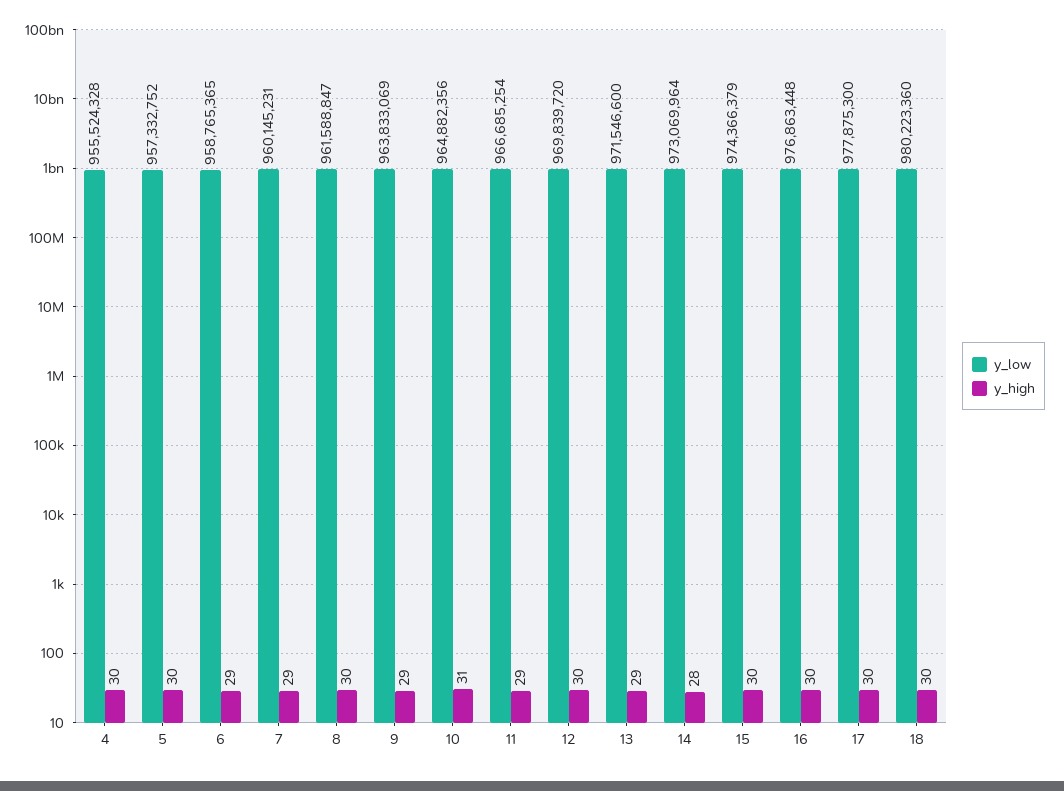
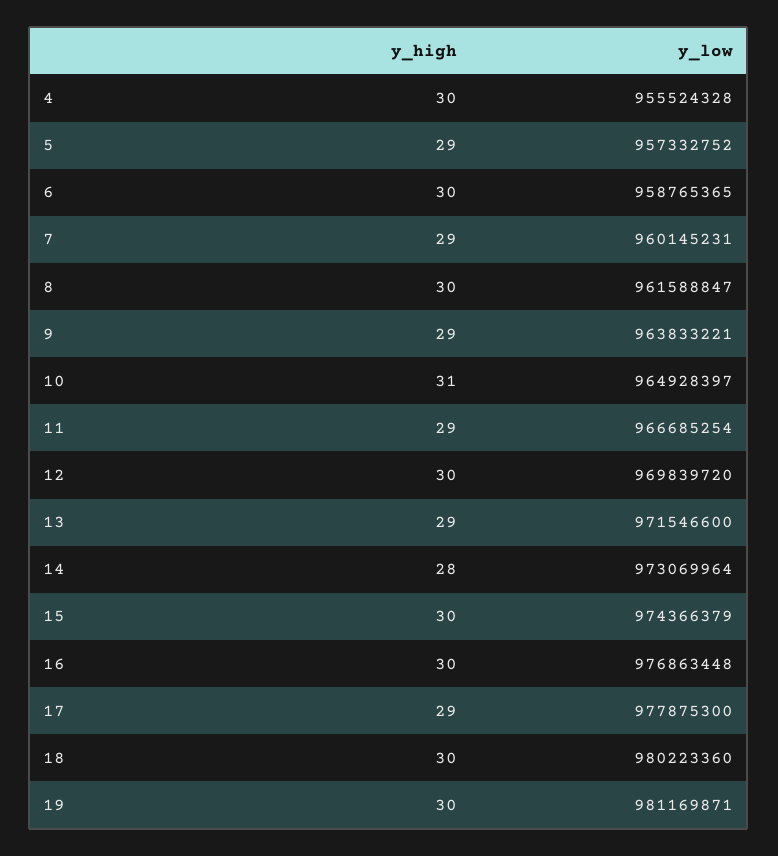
  {
    "y_low": {
      "4": 955524328,
      "5": 957332752,
      "6": 958765365,
      "7": 960145231,
      "8": 961588847,
-     "9": 963833069,
+     "9": 963833221,
-     "10": 964882356,
+     "10": 964928397,
      "11": 966685254,
      "12": 969839720,
      "13": 971546600,
      "14": 973069964,
      "15": 974366379,
      "16": 976863448,
      "17": 977875300,
-     "18": 980223360
+     "18": 980223360,
+     "19": 981169871
    },
    "y_high": {
      "4": 30,
-     "5": 30,
+     "5": 29,
-     "6": 29,
+     "6": 30,
      "7": 29,
      "8": 30,
      "9": 29,
      "10": 31,
      "11": 29,
      "12": 30,
      "13": 29,
      "14": 28,
      "15": 30,
      "16": 30,
-     "17": 30,
+     "17": 29,
-     "18": 30
+     "18": 30,
+     "19": 30
    }
  }

